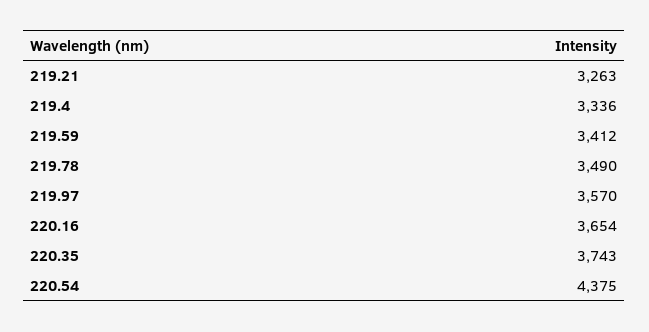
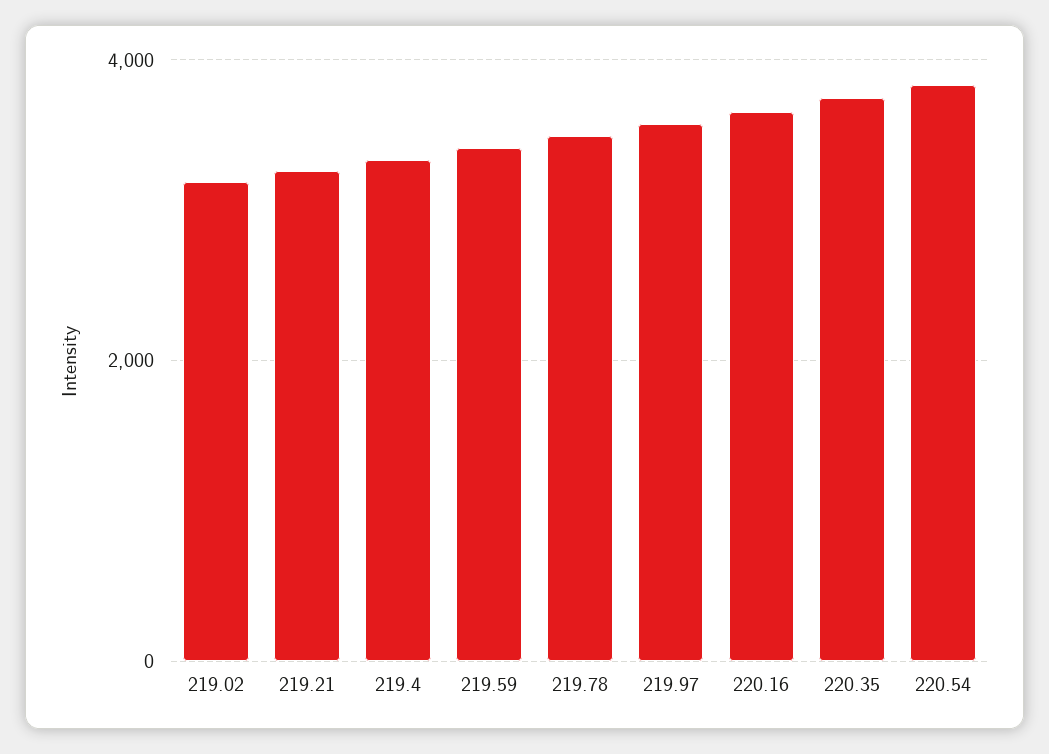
  {
    "219.21": 3263,
    "219.4": 3336,
    "219.59": 3412,
    "219.78": 3490,
    "219.97": 3570,
    "220.16": 3654,
    "220.35": 3743,
-   "220.54": 4375
+   "220.54": 3800,
+   "219.02": 3200
  }

